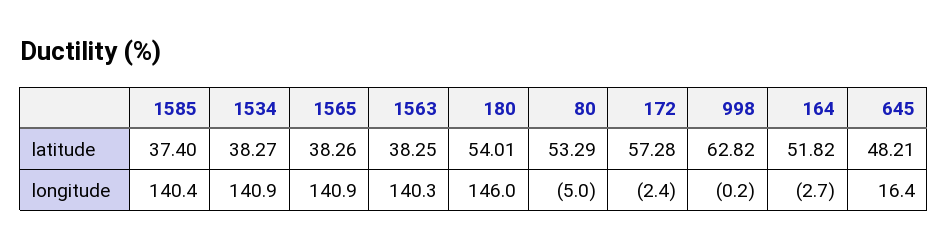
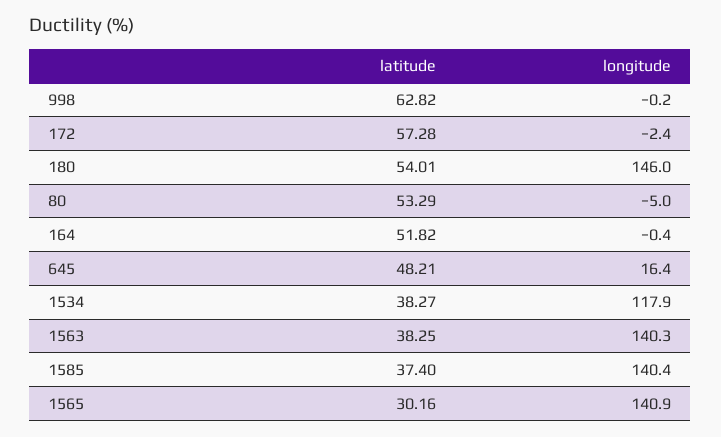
  {
    "1585": {
      "latitude": 37.4,
      "longitude": 140.4
    },
    "1534": {
      "latitude": 38.27,
-     "longitude": 140.9
+     "longitude": 117.9
    },
    "1565": {
-     "latitude": 38.26,
+     "latitude": 30.16,
      "longitude": 140.9
    },
    "1563": {
      "latitude": 38.25,
      "longitude": 140.3
    },
    "180": {
      "latitude": 54.01,
      "longitude": 146
    },
    "80": {
      "latitude": 53.29,
      "longitude": -5
    },
    "172": {
      "latitude": 57.28,
      "longitude": -2.4
    },
    "998": {
      "latitude": 62.82,
      "longitude": -0.2
    },
    "164": {
      "latitude": 51.82,
-     "longitude": -2.7
+     "longitude": -0.4
    },
    "645": {
      "latitude": 48.21,
      "longitude": 16.4
    }
  }

